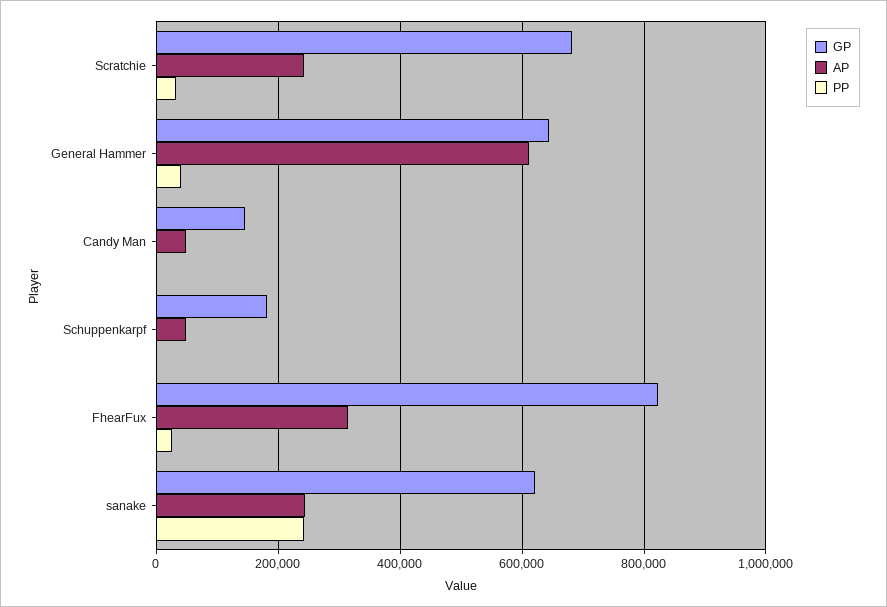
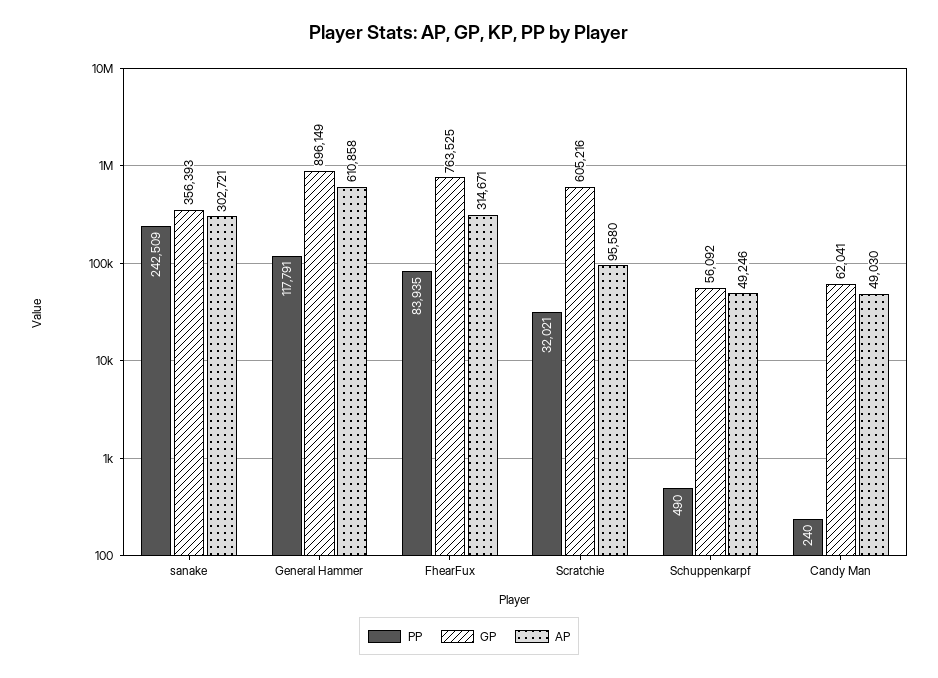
  {
    "GP": {
-     "Scratchie": 680000,
+     "Scratchie": 605216,
-     "General Hammer": 640000,
+     "General Hammer": 896149,
-     "Candy Man": 140000,
+     "Candy Man": 62041,
-     "Schuppenkarpf": 180000,
+     "Schuppenkarpf": 56092,
-     "FhearFux": 820000,
+     "FhearFux": 763525,
-     "sanake": 620000
+     "sanake": 356393
    },
    "AP": {
-     "Scratchie": 240000,
+     "Scratchie": 95580,
      "General Hammer": 610858,
      "Candy Man": 49030,
      "Schuppenkarpf": 49246,
      "FhearFux": 314671,
-     "sanake": 240000
+     "sanake": 302721
    },
    "PP": {
      "Scratchie": 32021,
-     "General Hammer": 40000,
+     "General Hammer": 117791,
      "Candy Man": 240,
      "Schuppenkarpf": 490,
-     "FhearFux": 20000,
+     "FhearFux": 83935,
      "sanake": 242509
    }
  }

